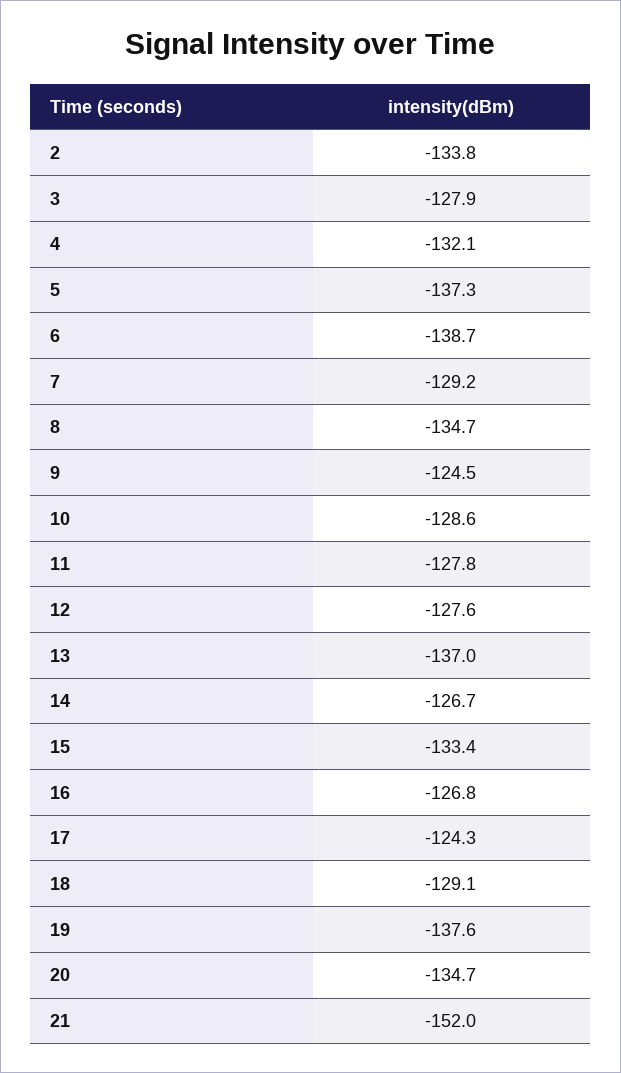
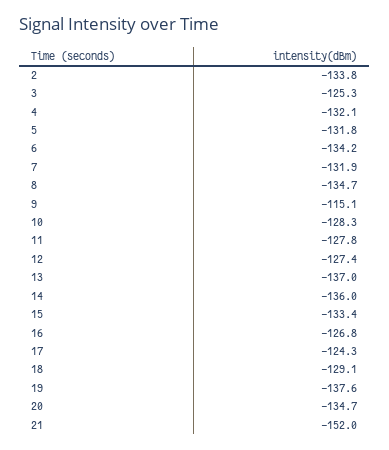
  {
    "2": -133.8,
-   "3": -127.9,
+   "3": -125.3,
    "4": -132.1,
-   "5": -137.3,
+   "5": -131.8,
-   "6": -138.7,
+   "6": -134.2,
-   "7": -129.2,
+   "7": -131.9,
    "8": -134.7,
-   "9": -124.5,
+   "9": -115.1,
-   "10": -128.6,
+   "10": -128.3,
    "11": -127.8,
-   "12": -127.6,
+   "12": -127.4,
    "13": -137,
-   "14": -126.7,
+   "14": -136,
    "15": -133.4,
    "16": -126.8,
    "17": -124.3,
    "18": -129.1,
    "19": -137.6,
    "20": -134.7,
    "21": -152
  }

